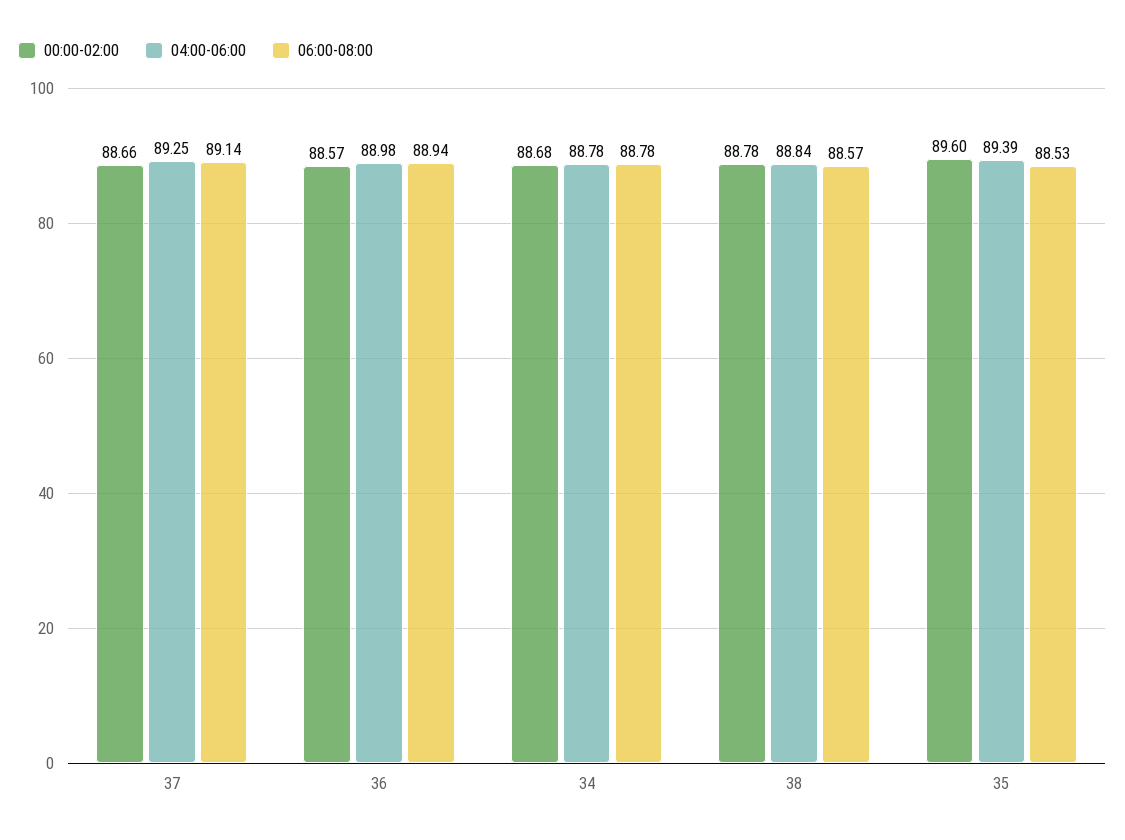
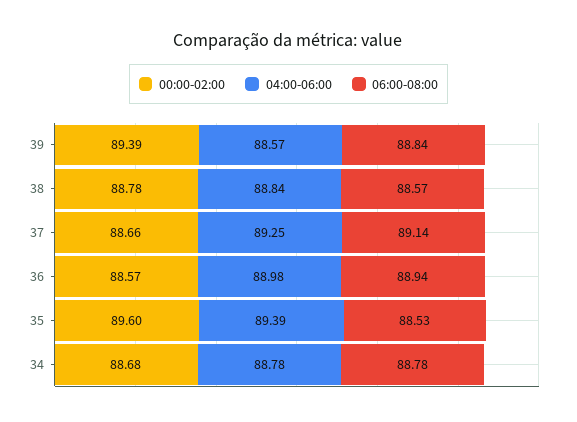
  {
    "00:00-02:00": {
      "37": 88.66,
      "36": 88.57,
      "34": 88.68,
      "38": 88.78,
-     "35": 89.6
+     "35": 89.6,
+     "39": 89.39
    },
    "04:00-06:00": {
      "37": 89.25,
      "36": 88.98,
      "34": 88.78,
      "38": 88.84,
-     "35": 89.39
+     "35": 89.39,
+     "39": 88.57
    },
    "06:00-08:00": {
      "37": 89.14,
      "36": 88.94,
      "34": 88.78,
      "38": 88.57,
-     "35": 88.53
+     "35": 88.53,
+     "39": 88.84
    }
  }

